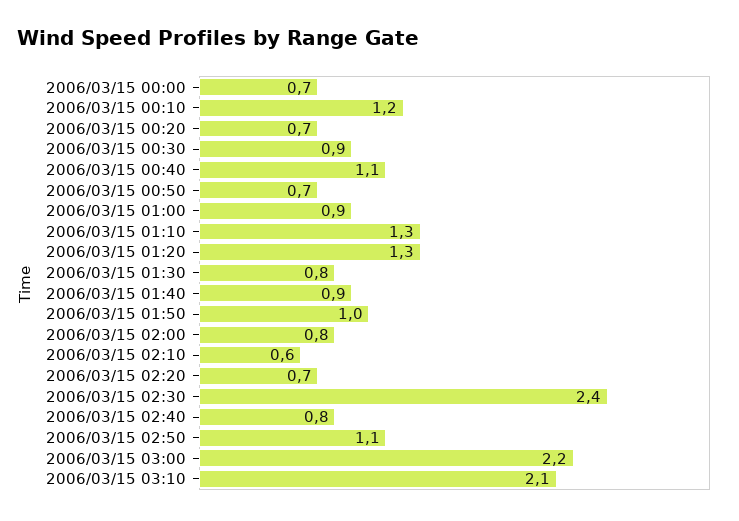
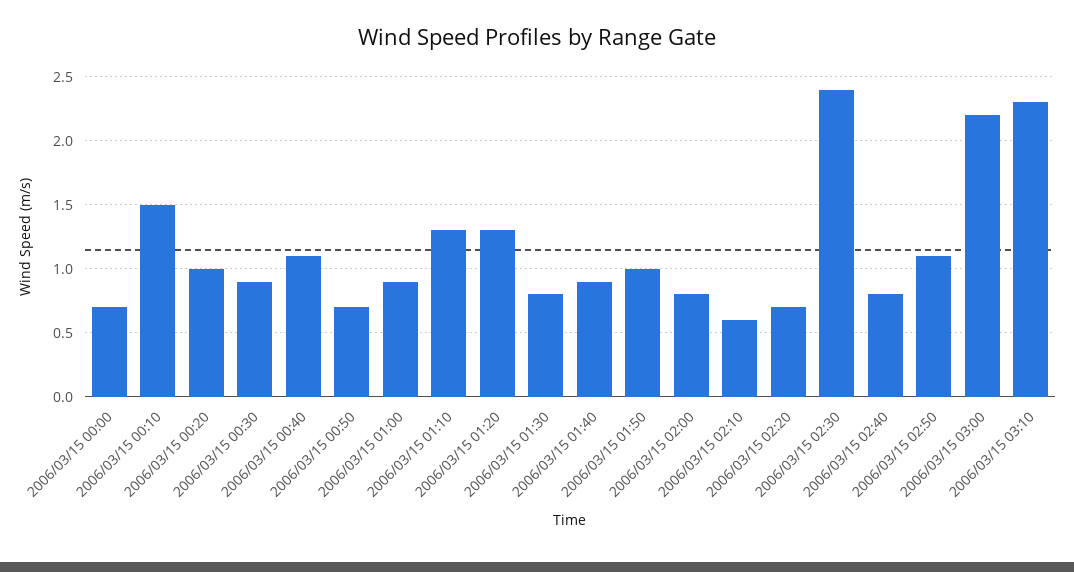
  {
    "2006/03/15 00:00": 0.7,
-   "2006/03/15 00:10": 1.2,
+   "2006/03/15 00:10": 1.5,
-   "2006/03/15 00:20": 0.7,
+   "2006/03/15 00:20": 1,
    "2006/03/15 00:30": 0.9,
    "2006/03/15 00:40": 1.1,
    "2006/03/15 00:50": 0.7,
    "2006/03/15 01:00": 0.9,
    "2006/03/15 01:10": 1.3,
    "2006/03/15 01:20": 1.3,
    "2006/03/15 01:30": 0.8,
    "2006/03/15 01:40": 0.9,
    "2006/03/15 01:50": 1,
    "2006/03/15 02:00": 0.8,
    "2006/03/15 02:10": 0.6,
    "2006/03/15 02:20": 0.7,
    "2006/03/15 02:30": 2.4,
    "2006/03/15 02:40": 0.8,
    "2006/03/15 02:50": 1.1,
    "2006/03/15 03:00": 2.2,
-   "2006/03/15 03:10": 2.1
+   "2006/03/15 03:10": 2.3
  }

